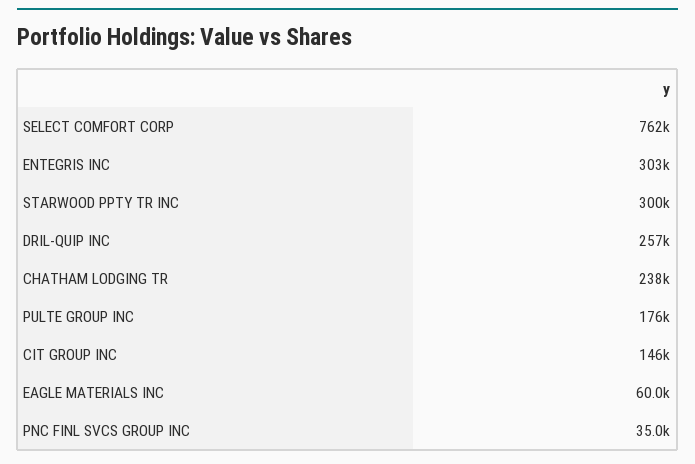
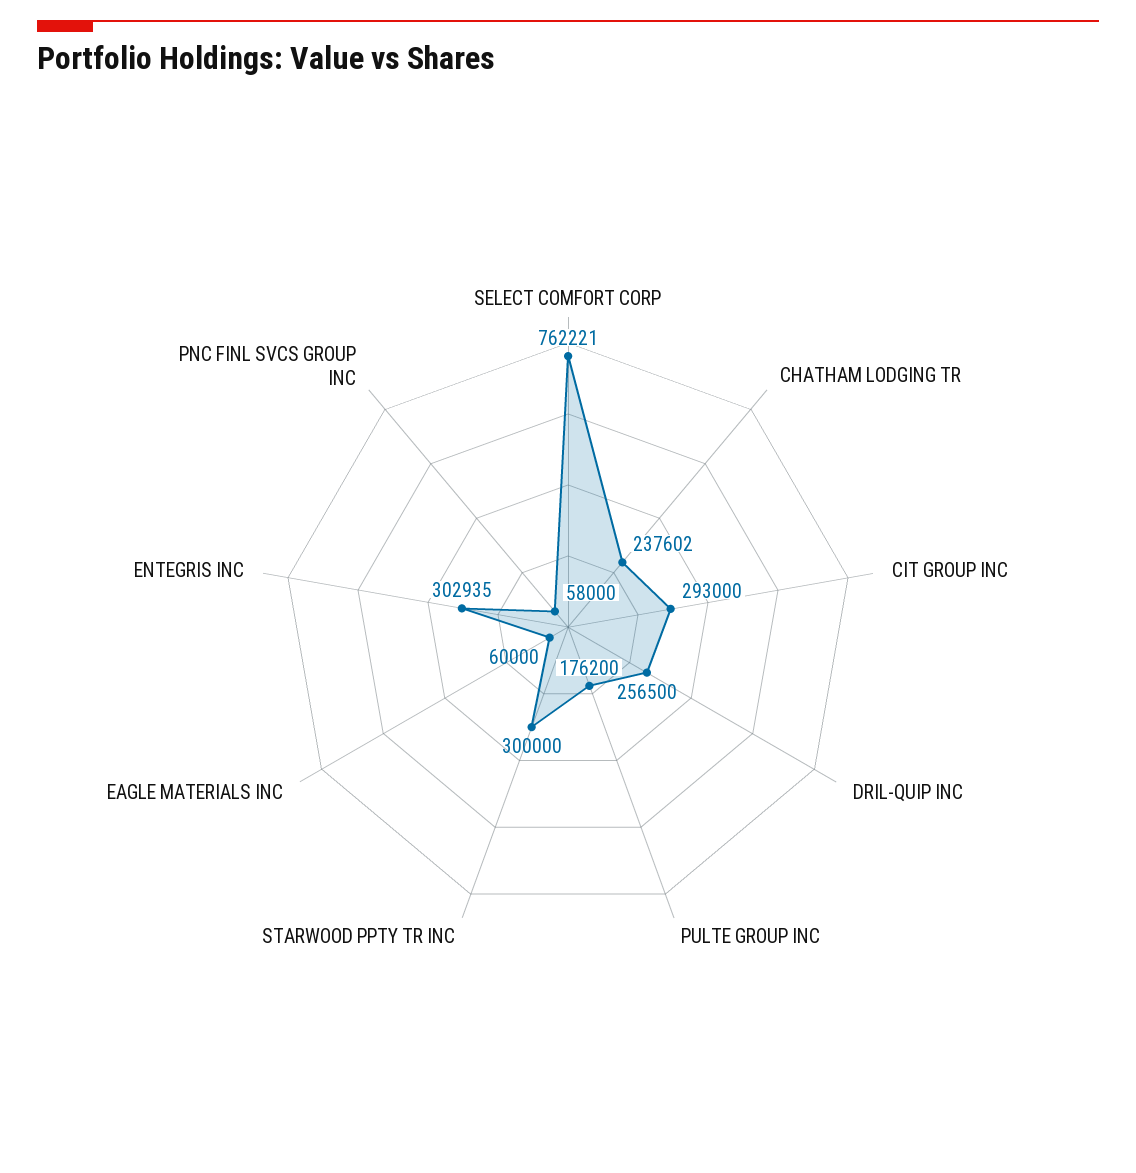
  {
    "SELECT COMFORT CORP": 762221,
    "ENTEGRIS INC": 302935,
    "STARWOOD PPTY TR INC": 300000,
    "DRIL-QUIP INC": 256500,
    "CHATHAM LODGING TR": 237602,
    "PULTE GROUP INC": 176200,
-   "CIT GROUP INC": 146000,
+   "CIT GROUP INC": 293000,
    "EAGLE MATERIALS INC": 60000,
-   "PNC FINL SVCS GROUP INC": 35000
+   "PNC FINL SVCS GROUP INC": 58000
  }

